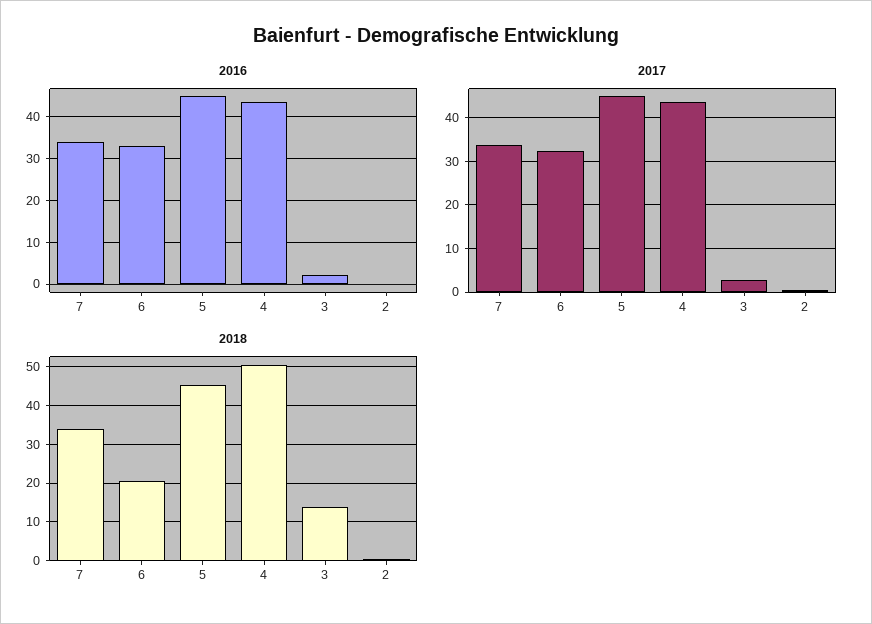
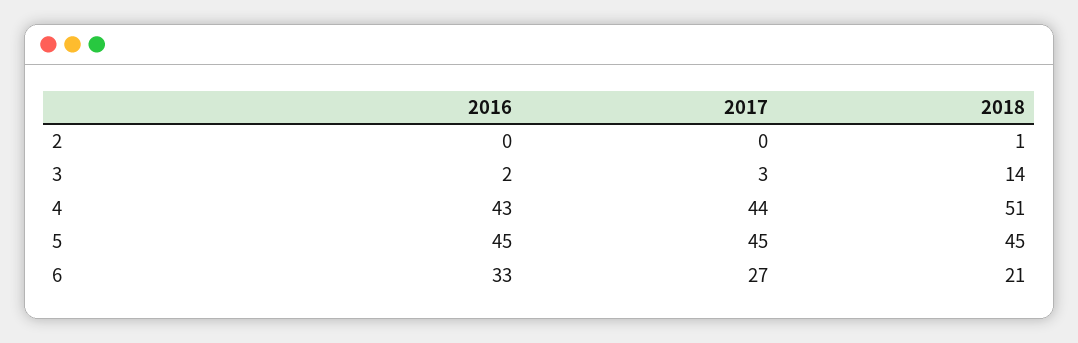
  {
    "2016": {
-     "7": 34,
      "6": 33,
      "5": 45,
      "4": 43,
      "3": 2,
      "2": 0
    },
    "2017": {
-     "7": 34,
-     "6": 32,
+     "6": 27,
      "5": 45,
      "4": 44,
      "3": 3,
      "2": 0
    },
    "2018": {
-     "7": 34,
      "6": 21,
      "5": 45,
      "4": 51,
      "3": 14,
      "2": 1
    }
  }

